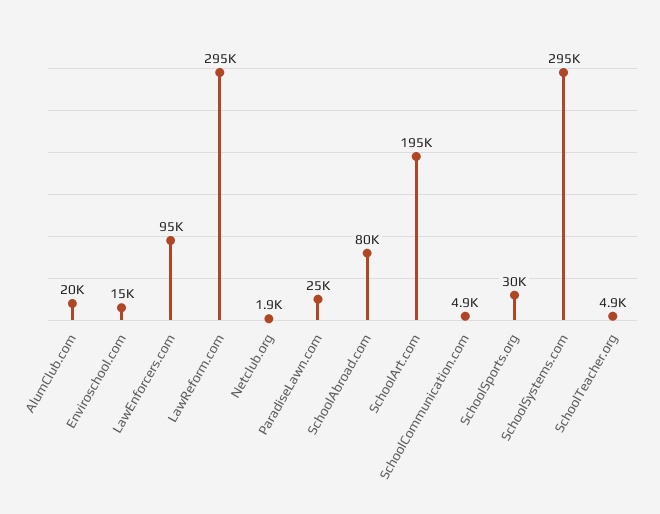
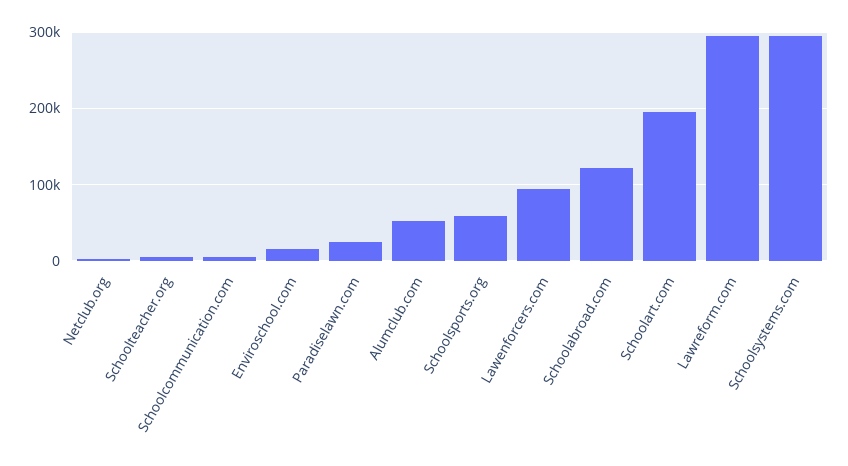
  {
-   "AlumClub.com": 20000,
+   "AlumClub.com": 50000,
    "Enviroschool.com": 15000,
    "LawEnforcers.com": 95000,
    "LawReform.com": 295000,
    "Netclub.org": 1900,
    "ParadiseLawn.com": 25000,
-   "SchoolAbroad.com": 80000,
+   "SchoolAbroad.com": 120000,
    "SchoolArt.com": 195000,
    "SchoolCommunication.com": 4900,
-   "SchoolSports.org": 30000,
+   "SchoolSports.org": 60000,
    "SchoolSystems.com": 295000,
    "SchoolTeacher.org": 4900
  }

